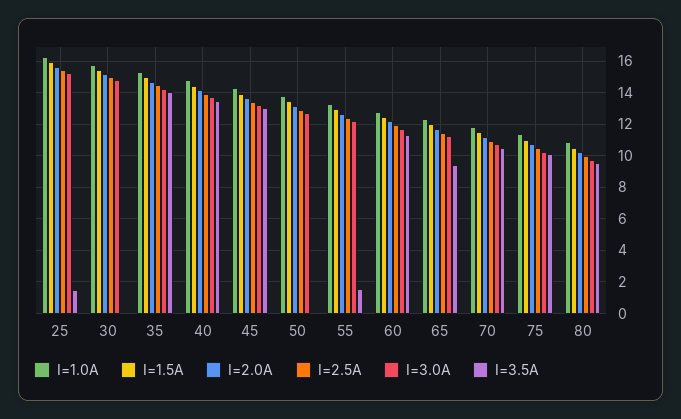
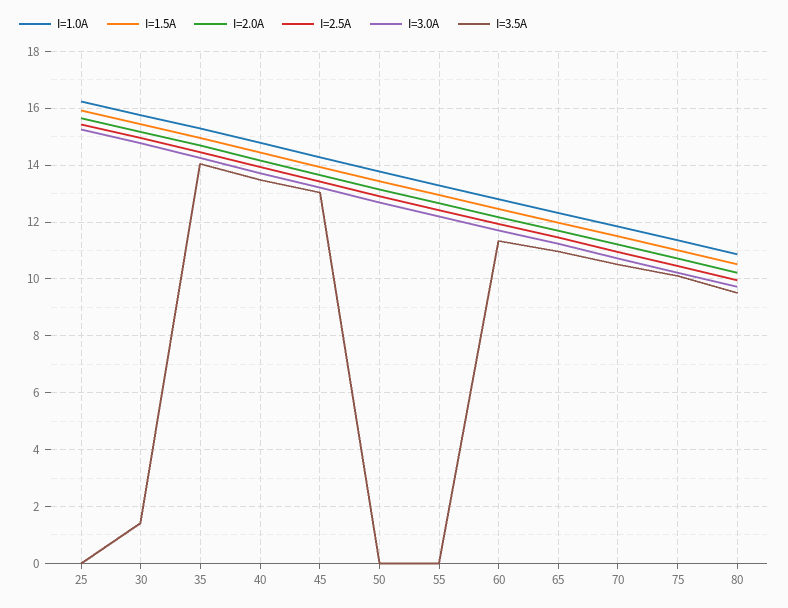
  {
    "I=1.0A": {
      "25": 16.25,
      "30": 15.75,
      "35": 15.25,
      "40": 14.75,
      "45": 14.25,
      "50": 13.75,
      "55": 13.25,
      "60": 12.75,
      "65": 12.25,
      "70": 11.75,
      "75": 11.25,
      "80": 10.75
    },
    "I=1.5A": {
      "25": 16,
      "30": 15.5,
      "35": 15,
      "40": 14.5,
      "45": 14,
      "50": 13.5,
      "55": 13,
      "60": 12.5,
      "65": 12,
      "70": 11.5,
      "75": 11,
      "80": 10.5
    },
    "I=2.0A": {
      "25": 15.75,
      "30": 15.25,
      "35": 14.75,
      "40": 14.25,
      "45": 13.75,
      "50": 13.25,
      "55": 12.75,
      "60": 12.25,
      "65": 11.75,
      "70": 11.25,
      "75": 10.75,
      "80": 10.25
    },
    "I=2.5A": {
      "25": 15.5,
      "30": 15,
      "35": 14.5,
      "40": 14,
      "45": 13.5,
      "50": 13,
      "55": 12.5,
      "60": 12,
      "65": 11.5,
      "70": 11,
      "75": 10.5,
      "80": 10
    },
    "I=3.0A": {
      "25": 15.25,
      "30": 14.75,
      "35": 14.25,
      "40": 13.75,
      "45": 13.25,
      "50": 12.75,
      "55": 12.25,
      "60": 11.75,
      "65": 11.25,
      "70": 10.75,
      "75": 10.25,
      "80": 9.75
    },
    "I=3.5A": {
-     "25": 1.5,
+     "25": 0,
-     "30": 0,
+     "30": 1.5,
      "35": 14,
      "40": 13.5,
      "45": 13,
      "50": 0,
-     "55": 1.5,
+     "55": 0,
      "60": 11.25,
-     "65": 9.5,
+     "65": 11,
      "70": 10.5,
      "75": 10,
      "80": 9.5
    }
  }

